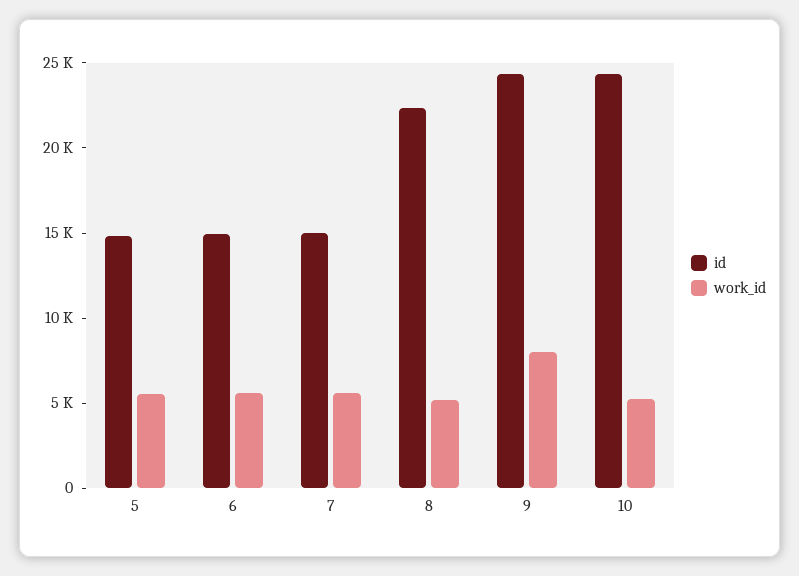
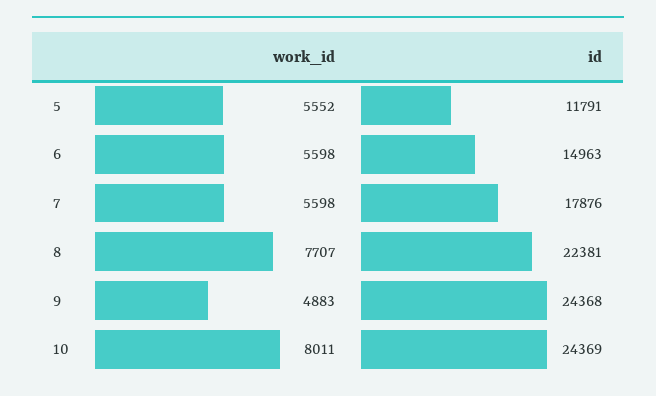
  {
    "id": {
-     "5": 15000,
+     "5": 11791,
      "6": 14963,
-     "7": 15000,
+     "7": 17876,
      "8": 22381,
      "9": 24368,
      "10": 24369
    },
    "work_id": {
      "5": 5552,
      "6": 5598,
      "7": 5598,
-     "8": 5000,
+     "8": 7707,
-     "9": 8000,
+     "9": 4883,
-     "10": 5000
+     "10": 8011
    }
  }

